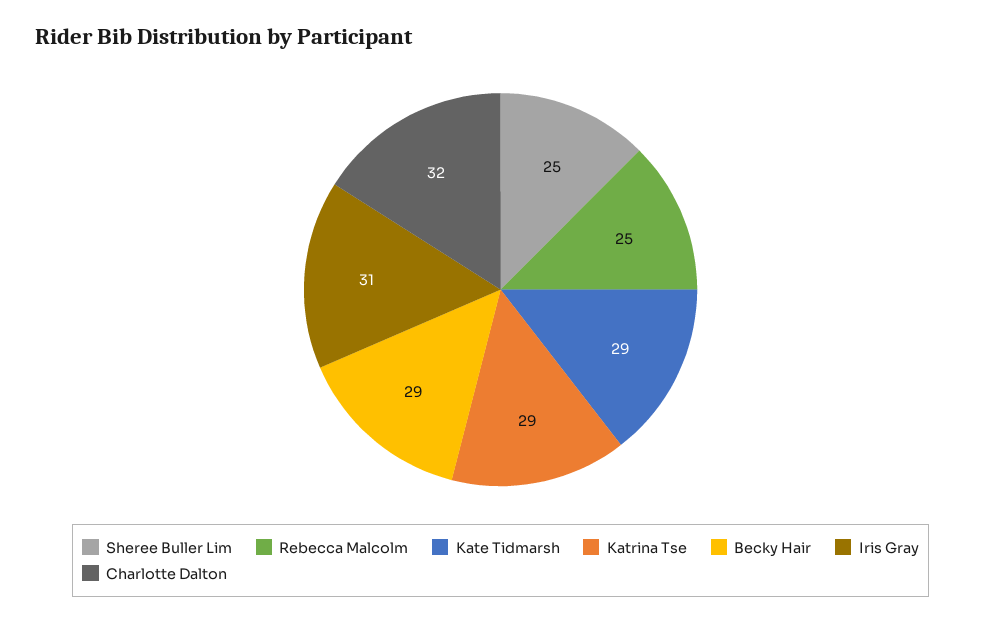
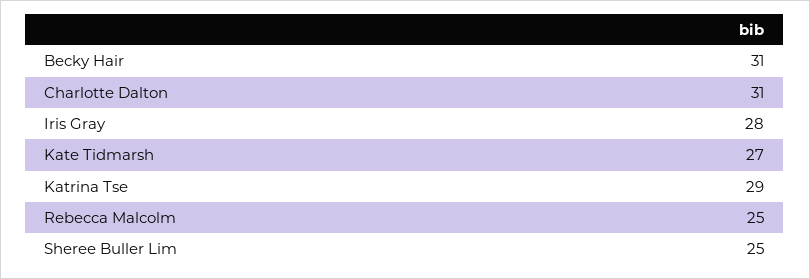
  {
    "Sheree Buller Lim": 25,
    "Rebecca Malcolm": 25,
-   "Kate Tidmarsh": 29,
+   "Kate Tidmarsh": 27,
    "Katrina Tse": 29,
-   "Becky Hair": 29,
+   "Becky Hair": 31,
-   "Iris Gray": 31,
+   "Iris Gray": 28,
-   "Charlotte Dalton": 32
+   "Charlotte Dalton": 31
  }

